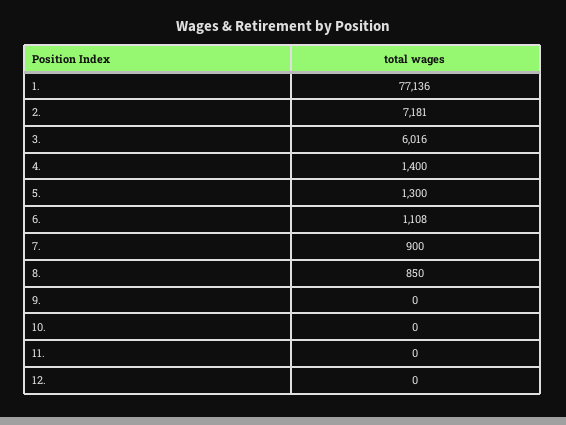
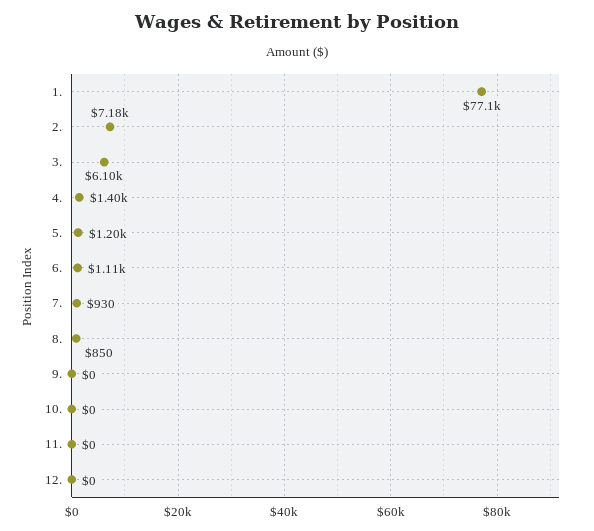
  {
    "1.": 77136,
    "2.": 7181,
-   "3.": 6016,
+   "3.": 6100,
    "4.": 1400,
-   "5.": 1300,
+   "5.": 1200,
    "6.": 1108,
-   "7.": 900,
+   "7.": 930,
    "8.": 850,
    "9.": 0,
    "10.": 0,
    "11.": 0,
    "12.": 0
  }

